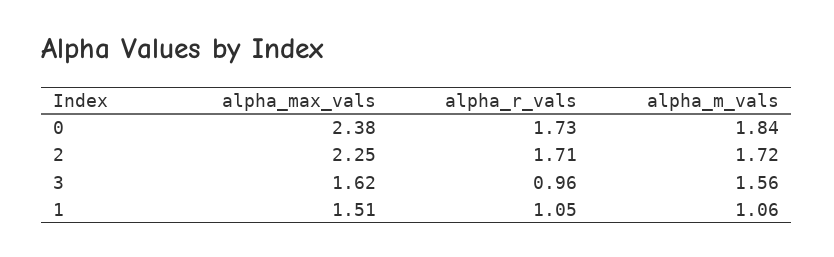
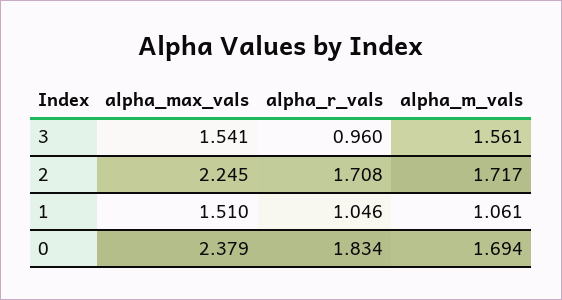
  {
    "alpha_max_vals": {
      "0": 2.379,
      "2": 2.245,
-     "3": 1.62,
+     "3": 1.541,
      "1": 1.51
    },
    "alpha_r_vals": {
-     "0": 1.73,
+     "0": 1.834,
      "2": 1.708,
      "3": 0.96,
      "1": 1.046
    },
    "alpha_m_vals": {
-     "0": 1.84,
+     "0": 1.694,
      "2": 1.717,
      "3": 1.561,
      "1": 1.061
    }
  }

